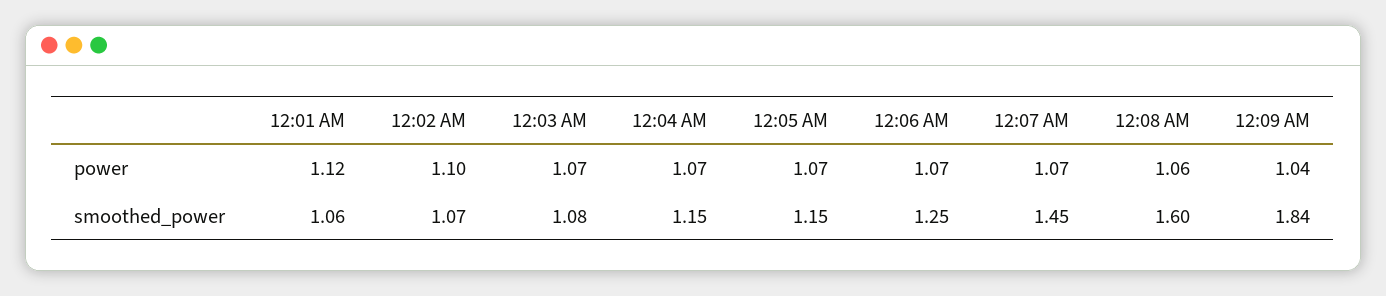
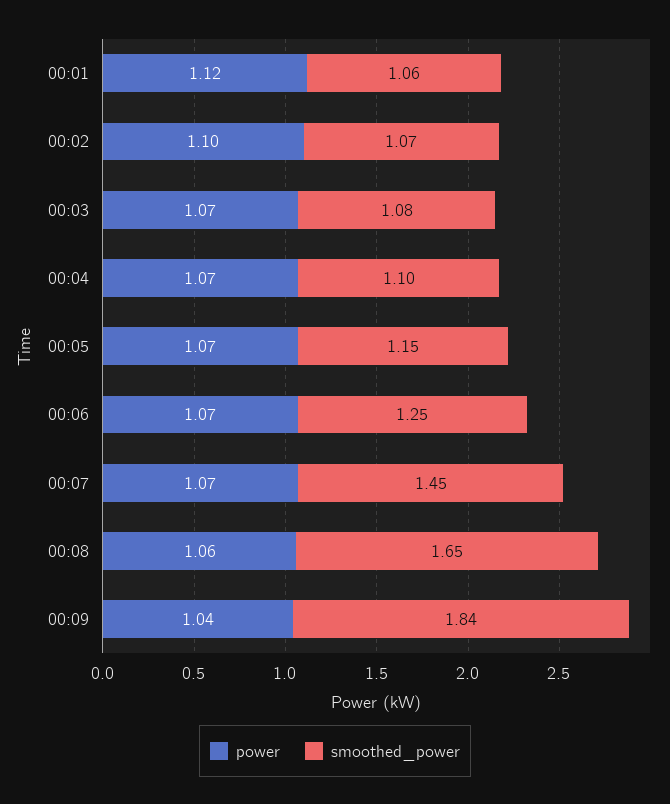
  {
    "power": {
      "12:01 AM": 1.12,
      "12:02 AM": 1.1,
      "12:03 AM": 1.07,
      "12:04 AM": 1.07,
      "12:05 AM": 1.07,
      "12:06 AM": 1.07,
      "12:07 AM": 1.07,
      "12:08 AM": 1.06,
      "12:09 AM": 1.04
    },
    "smoothed_power": {
      "12:01 AM": 1.06,
      "12:02 AM": 1.07,
      "12:03 AM": 1.08,
-     "12:04 AM": 1.15,
+     "12:04 AM": 1.1,
      "12:05 AM": 1.15,
      "12:06 AM": 1.25,
      "12:07 AM": 1.45,
-     "12:08 AM": 1.6,
+     "12:08 AM": 1.65,
      "12:09 AM": 1.84
    }
  }

